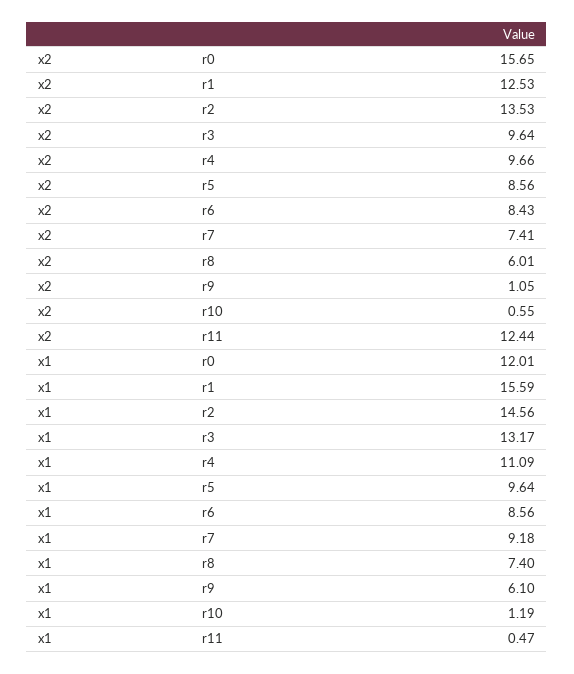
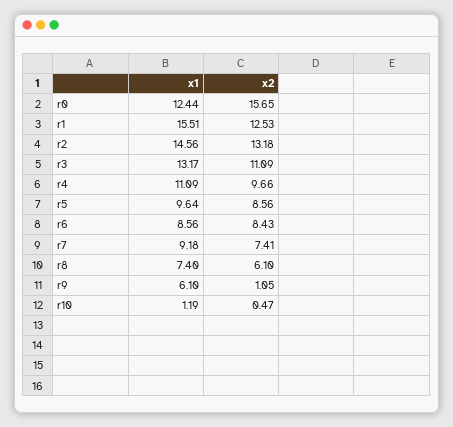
  {
    "x2": {
      "r0": 15.65,
      "r1": 12.53,
-     "r2": 13.53,
+     "r2": 13.18,
-     "r3": 9.64,
+     "r3": 11.09,
      "r4": 9.66,
      "r5": 8.56,
      "r6": 8.43,
      "r7": 7.41,
-     "r8": 6.01,
+     "r8": 6.1,
      "r9": 1.05,
-     "r10": 0.55,
+     "r10": 0.47
-     "r11": 12.44
    },
    "x1": {
-     "r0": 12.01,
+     "r0": 12.44,
-     "r1": 15.59,
+     "r1": 15.51,
      "r2": 14.56,
      "r3": 13.17,
      "r4": 11.09,
      "r5": 9.64,
      "r6": 8.56,
      "r7": 9.18,
      "r8": 7.4,
      "r9": 6.1,
-     "r10": 1.19,
+     "r10": 1.19
-     "r11": 0.47
    }
  }

